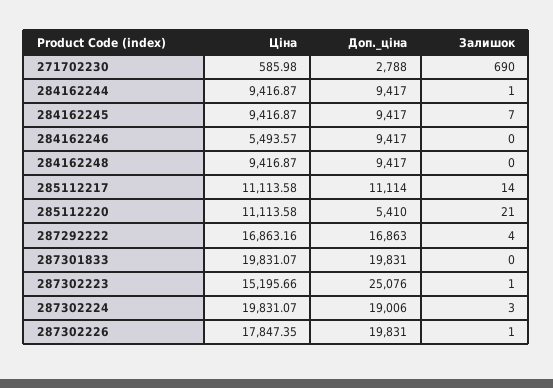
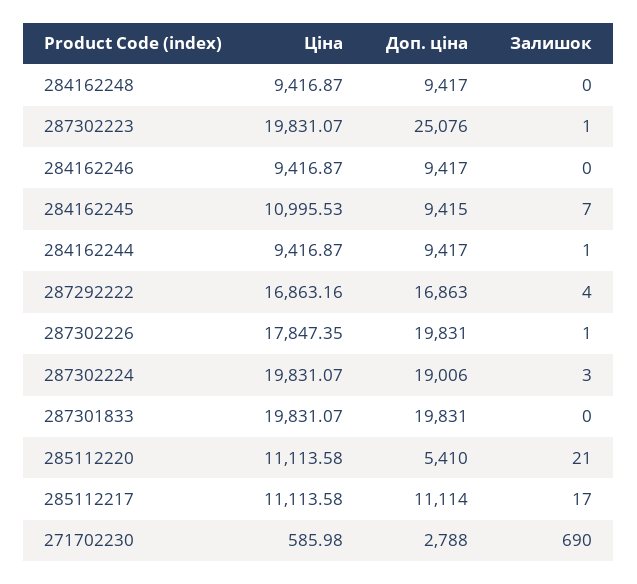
  {
    "Ціна": {
      "271702230": 585.98,
      "284162244": 9416.87,
-     "284162245": 9416.87,
+     "284162245": 10995.53,
-     "284162246": 5493.57,
+     "284162246": 9416.87,
      "284162248": 9416.87,
      "285112217": 11113.58,
      "285112220": 11113.58,
      "287292222": 16863.16,
      "287301833": 19831.07,
-     "287302223": 15195.66,
+     "287302223": 19831.07,
      "287302224": 19831.07,
      "287302226": 17847.35
    },
    "Доп._ціна": {
      "271702230": 2788,
      "284162244": 9417,
-     "284162245": 9417,
+     "284162245": 9415,
      "284162246": 9417,
      "284162248": 9417,
      "285112217": 11114,
      "285112220": 5410,
      "287292222": 16863,
      "287301833": 19831,
      "287302223": 25076,
      "287302224": 19006,
      "287302226": 19831
    },
    "Залишок": {
      "271702230": 690,
      "284162244": 1,
      "284162245": 7,
      "284162246": 0,
      "284162248": 0,
-     "285112217": 14,
+     "285112217": 17,
      "285112220": 21,
      "287292222": 4,
      "287301833": 0,
      "287302223": 1,
      "287302224": 3,
      "287302226": 1
    }
  }

